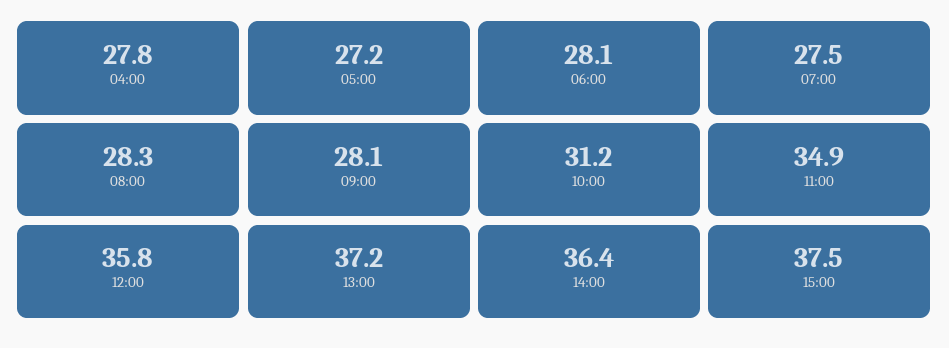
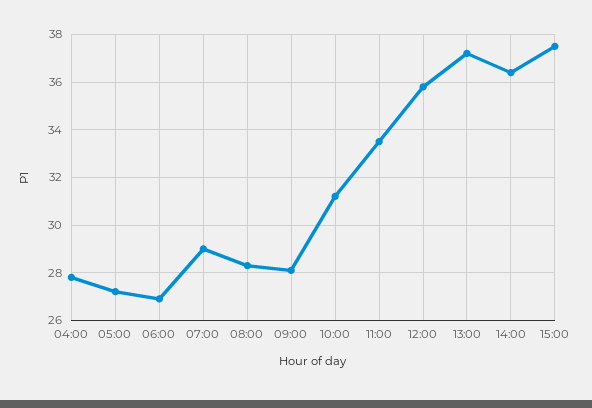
  {
    "04:00": 27.8,
    "05:00": 27.2,
-   "06:00": 28.1,
+   "06:00": 27,
-   "07:00": 27.5,
+   "07:00": 29,
    "08:00": 28.3,
    "09:00": 28.1,
    "10:00": 31.2,
-   "11:00": 34.9,
+   "11:00": 33.5,
    "12:00": 35.8,
    "13:00": 37.2,
    "14:00": 36.4,
    "15:00": 37.5
  }

